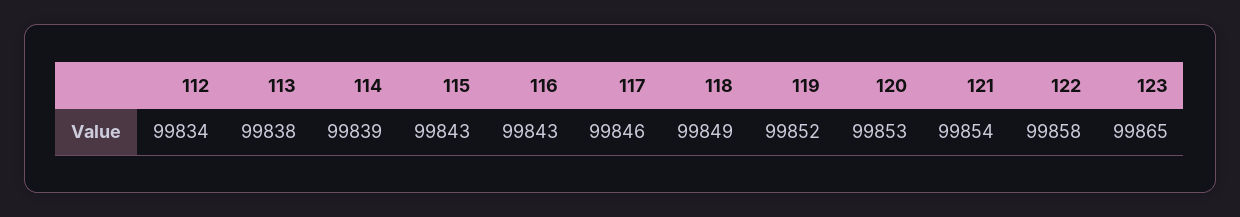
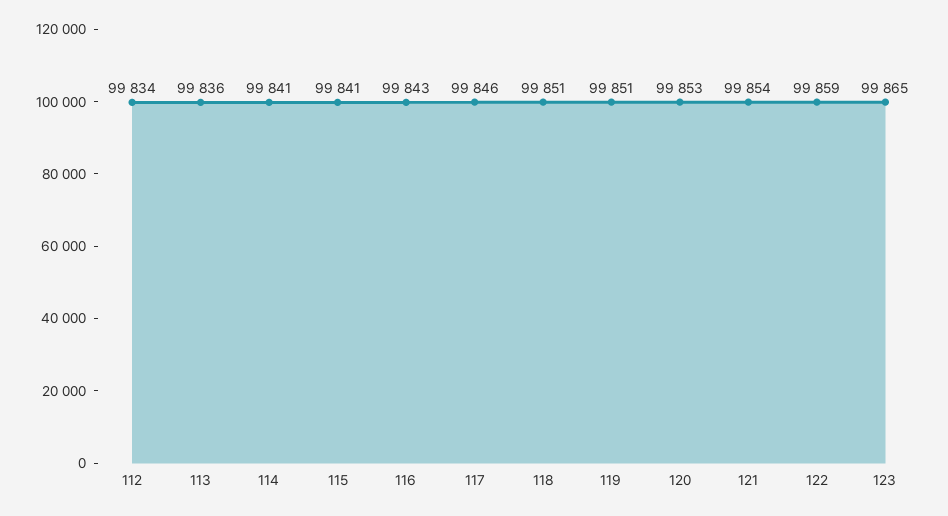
  {
    "112": 99834,
-   "113": 99838,
+   "113": 99836,
-   "114": 99839,
+   "114": 99841,
-   "115": 99843,
+   "115": 99841,
    "116": 99843,
    "117": 99846,
-   "118": 99849,
+   "118": 99851,
-   "119": 99852,
+   "119": 99851,
    "120": 99853,
    "121": 99854,
-   "122": 99858,
+   "122": 99859,
    "123": 99865
  }

